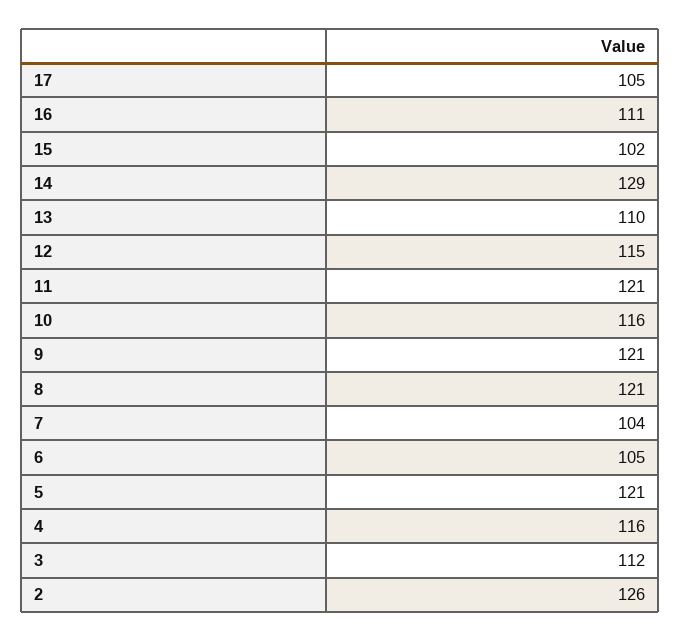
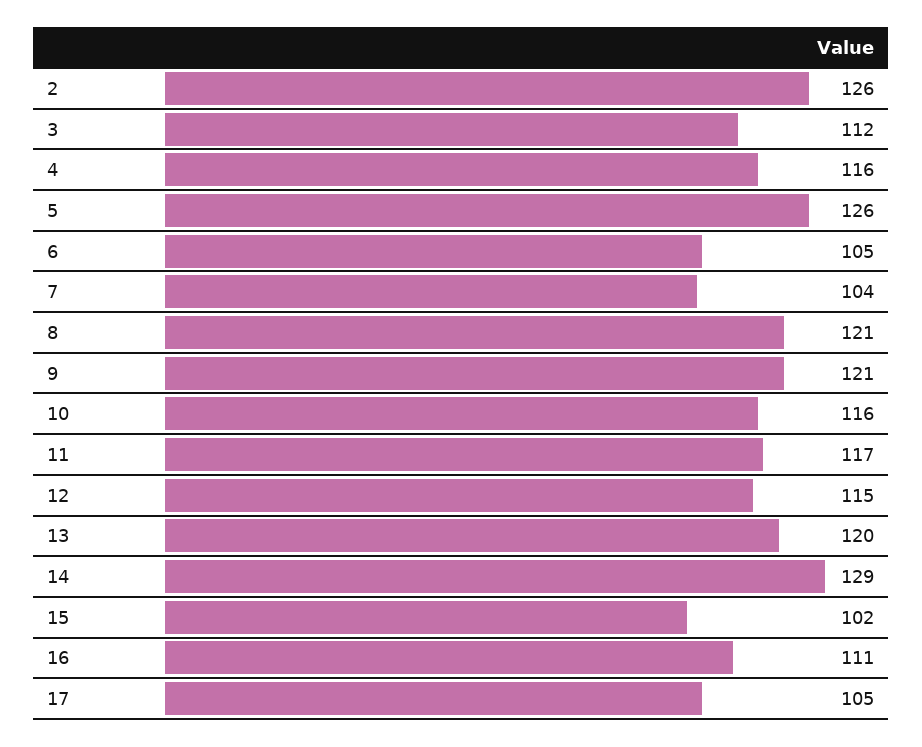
  {
    "17": 105,
    "16": 111,
    "15": 102,
    "14": 129,
-   "13": 110,
+   "13": 120,
    "12": 115,
-   "11": 121,
+   "11": 117,
    "10": 116,
    "9": 121,
    "8": 121,
    "7": 104,
    "6": 105,
-   "5": 121,
+   "5": 126,
    "4": 116,
    "3": 112,
    "2": 126
  }

